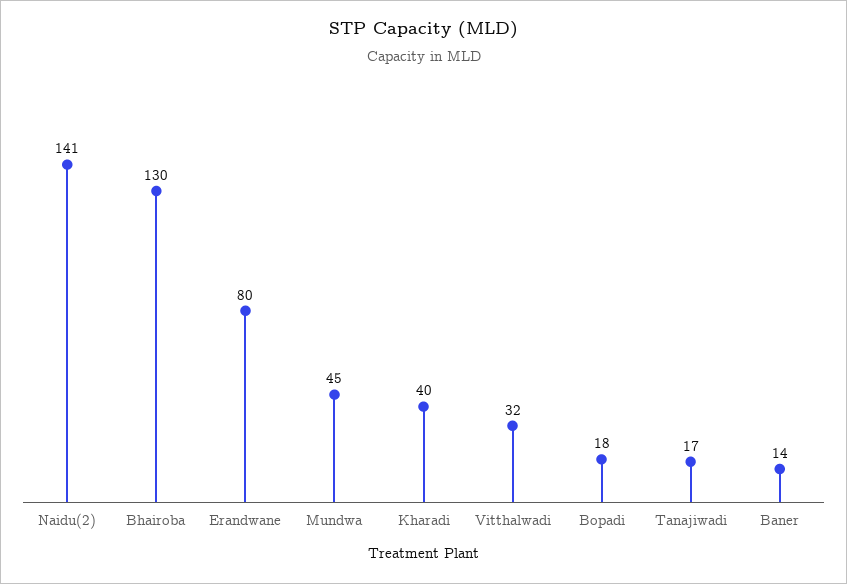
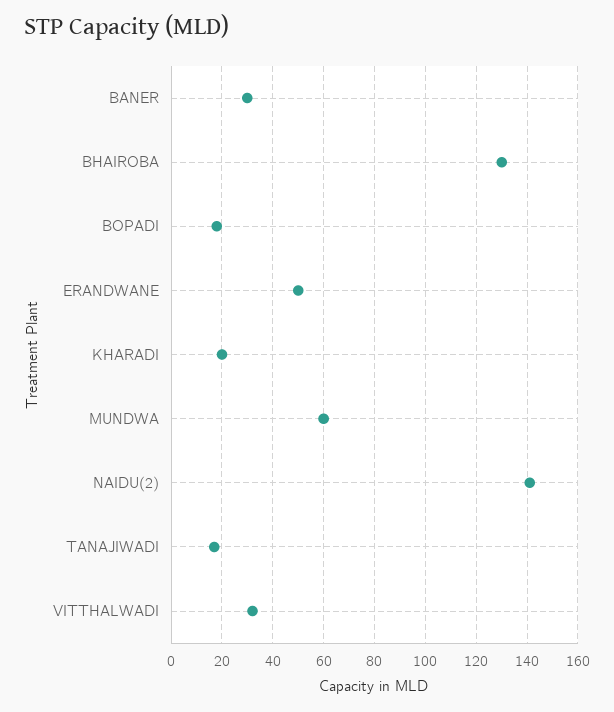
  {
    "Naidu(2)": 141,
    "Bhairoba": 130,
-   "Erandwane": 80,
+   "Erandwane": 50,
-   "Mundwa": 45,
+   "Mundwa": 60,
-   "Kharadi": 40,
+   "Kharadi": 20,
    "Vitthalwadi": 32,
    "Bopadi": 18,
    "Tanajiwadi": 17,
-   "Baner": 14
+   "Baner": 30
  }

